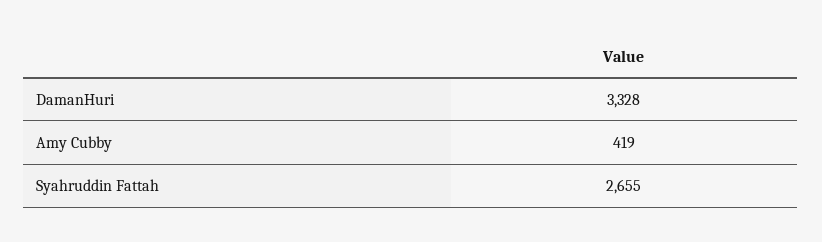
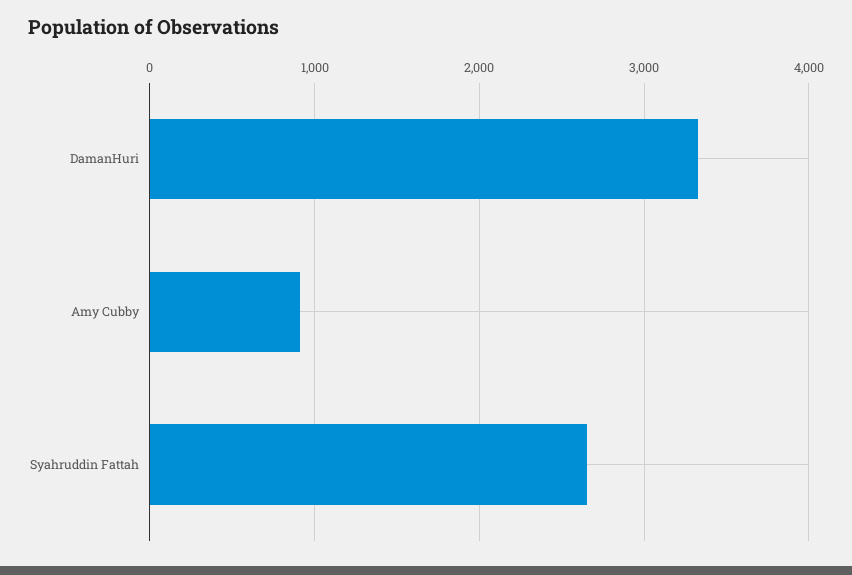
  {
    "DamanHuri": 3328,
-   "Amy Cubby": 419,
+   "Amy Cubby": 900,
    "Syahruddin Fattah": 2655
  }

